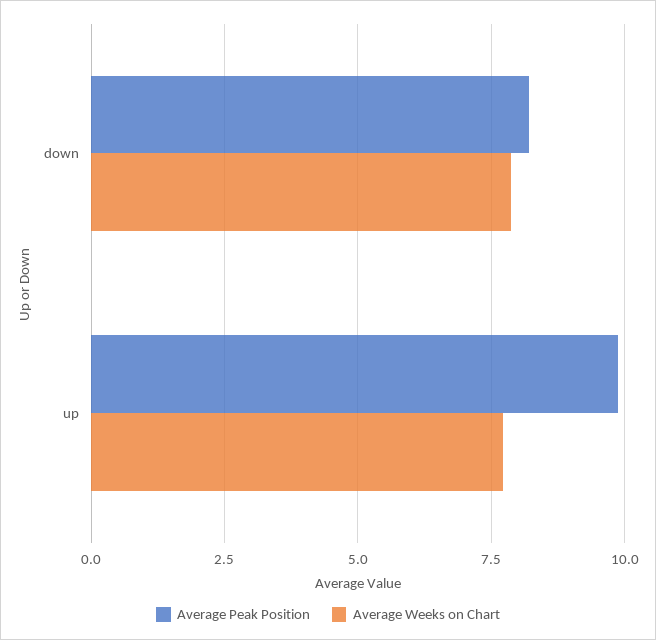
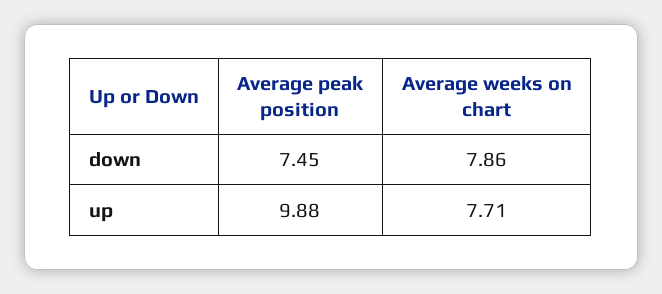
  {
    "Average Peak Position": {
-     "down": 8.25,
+     "down": 7.45,
      "up": 9.88
    },
    "Average Weeks on Chart": {
      "down": 7.86,
      "up": 7.71
    }
  }

